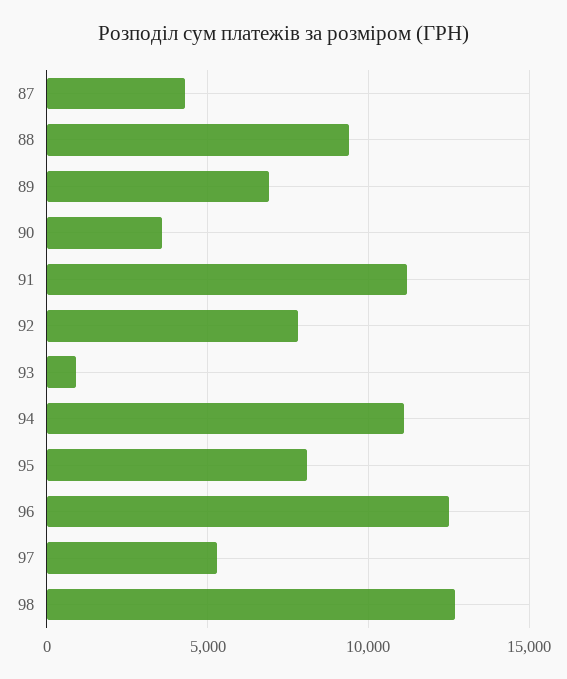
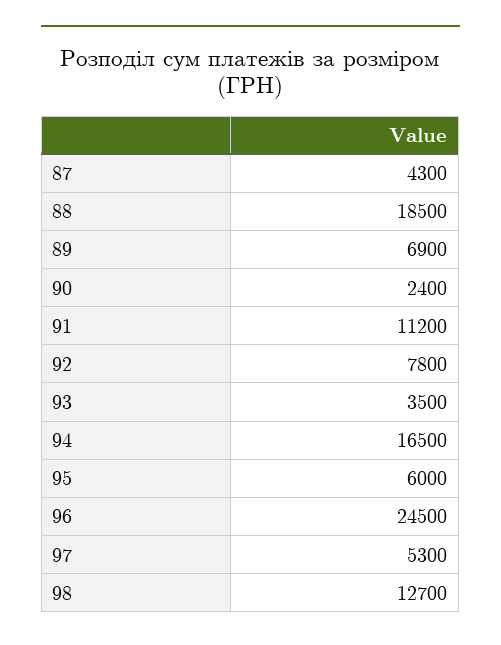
  {
    "87": 4300,
-   "88": 9500,
+   "88": 18500,
    "89": 6900,
-   "90": 3500,
+   "90": 2400,
    "91": 11200,
    "92": 7800,
-   "93": 1000,
+   "93": 3500,
-   "94": 11000,
+   "94": 16500,
-   "95": 8000,
+   "95": 6000,
-   "96": 12500,
+   "96": 24500,
    "97": 5300,
    "98": 12700
  }

